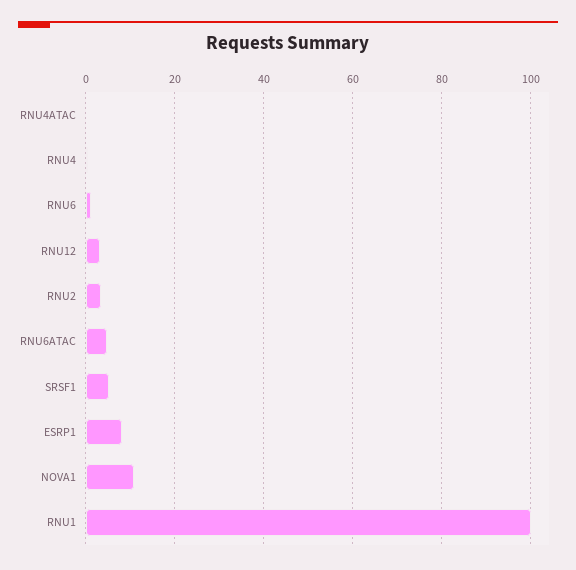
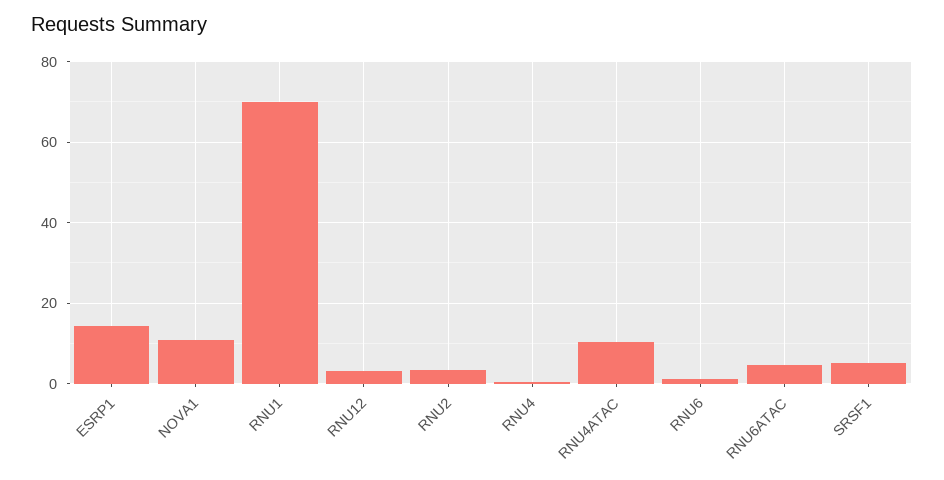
  {
-   "RNU4ATAC": 0,
+   "RNU4ATAC": 10,
    "RNU4": 0,
    "RNU6": 2,
    "RNU12": 4,
    "RNU2": 4,
    "RNU6ATAC": 4,
    "SRSF1": 6,
-   "ESRP1": 8,
+   "ESRP1": 14,
    "NOVA1": 10,
-   "RNU1": 100
+   "RNU1": 70
  }

